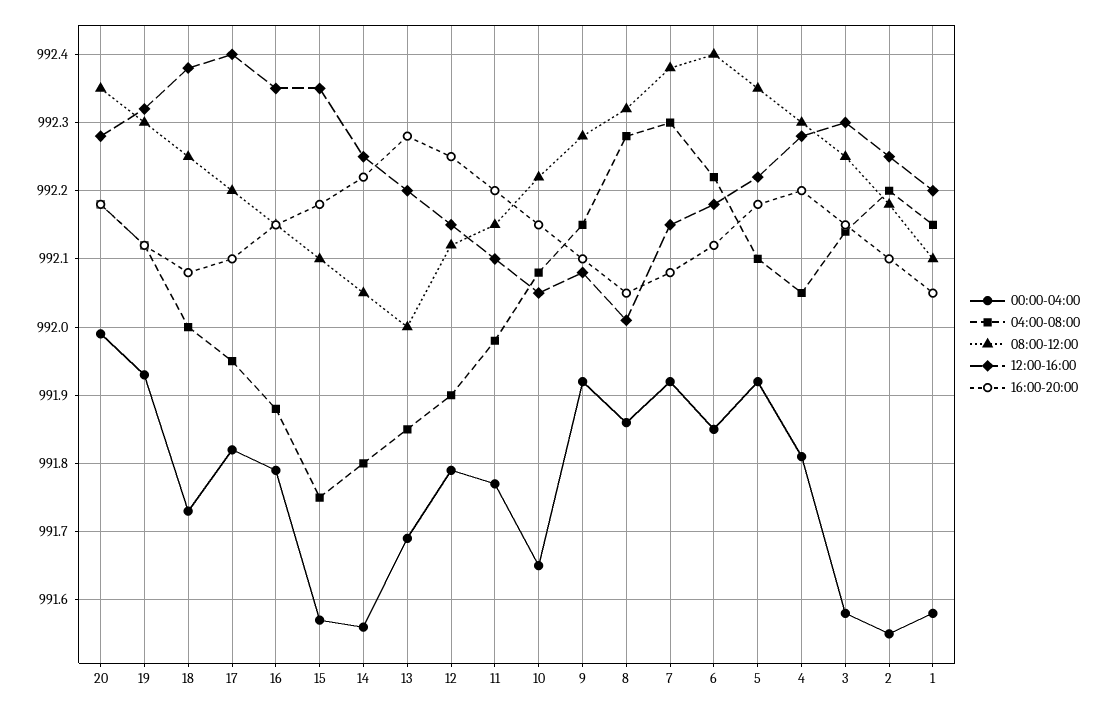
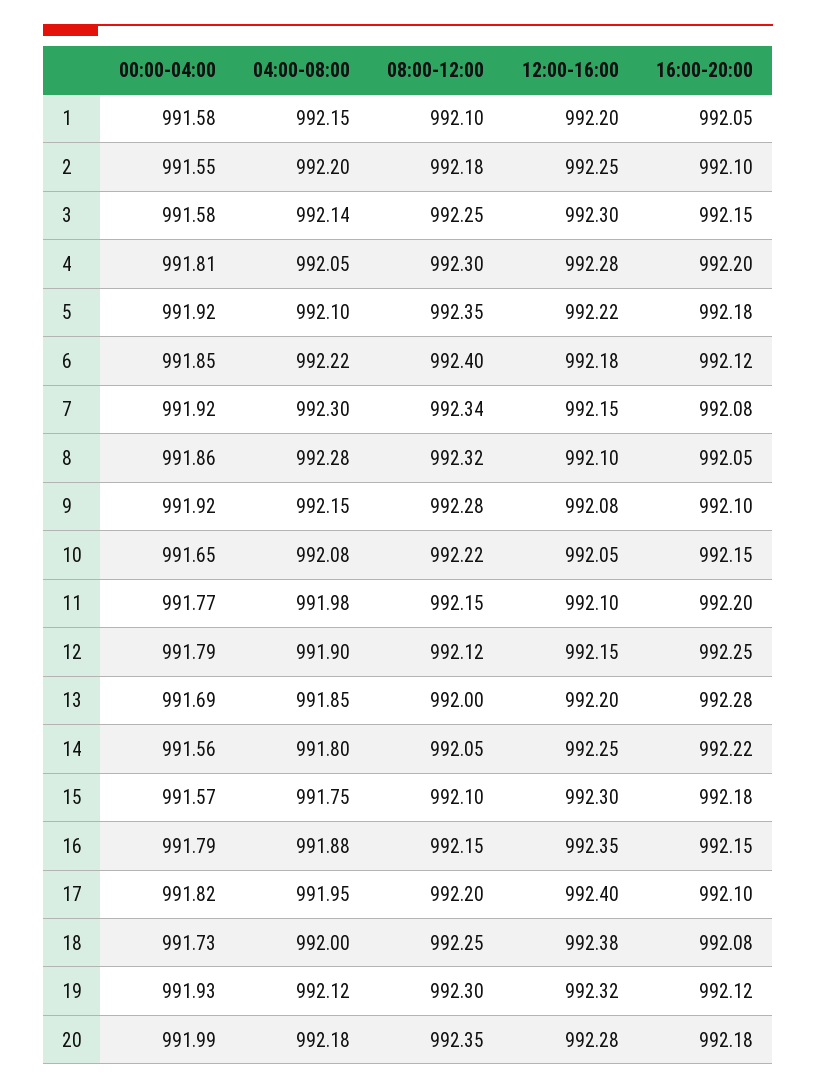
  {
    "00:00-04:00": {
      "20": 991.99,
      "19": 991.93,
      "18": 991.73,
      "17": 991.82,
      "16": 991.79,
      "15": 991.57,
      "14": 991.56,
      "13": 991.69,
      "12": 991.79,
      "11": 991.77,
      "10": 991.65,
      "9": 991.92,
      "8": 991.86,
      "7": 991.92,
      "6": 991.85,
      "5": 991.92,
      "4": 991.81,
      "3": 991.58,
      "2": 991.55,
      "1": 991.58
    },
    "04:00-08:00": {
      "20": 992.18,
      "19": 992.12,
      "18": 992,
      "17": 991.95,
      "16": 991.88,
      "15": 991.75,
      "14": 991.8,
      "13": 991.85,
      "12": 991.9,
      "11": 991.98,
      "10": 992.08,
      "9": 992.15,
      "8": 992.28,
      "7": 992.3,
      "6": 992.22,
      "5": 992.1,
      "4": 992.05,
      "3": 992.14,
      "2": 992.2,
      "1": 992.15
    },
    "08:00-12:00": {
      "20": 992.35,
      "19": 992.3,
      "18": 992.25,
      "17": 992.2,
      "16": 992.15,
      "15": 992.1,
      "14": 992.05,
      "13": 992,
      "12": 992.12,
      "11": 992.15,
      "10": 992.22,
      "9": 992.28,
      "8": 992.32,
-     "7": 992.38,
+     "7": 992.34,
      "6": 992.4,
      "5": 992.35,
      "4": 992.3,
      "3": 992.25,
      "2": 992.18,
      "1": 992.1
    },
    "12:00-16:00": {
      "20": 992.28,
      "19": 992.32,
      "18": 992.38,
      "17": 992.4,
      "16": 992.35,
-     "15": 992.35,
+     "15": 992.3,
      "14": 992.25,
      "13": 992.2,
      "12": 992.15,
      "11": 992.1,
      "10": 992.05,
      "9": 992.08,
-     "8": 992.01,
+     "8": 992.1,
      "7": 992.15,
      "6": 992.18,
      "5": 992.22,
      "4": 992.28,
      "3": 992.3,
      "2": 992.25,
      "1": 992.2
    },
    "16:00-20:00": {
      "20": 992.18,
      "19": 992.12,
      "18": 992.08,
      "17": 992.1,
      "16": 992.15,
      "15": 992.18,
      "14": 992.22,
      "13": 992.28,
      "12": 992.25,
      "11": 992.2,
      "10": 992.15,
      "9": 992.1,
      "8": 992.05,
      "7": 992.08,
      "6": 992.12,
      "5": 992.18,
      "4": 992.2,
      "3": 992.15,
      "2": 992.1,
      "1": 992.05
    }
  }

